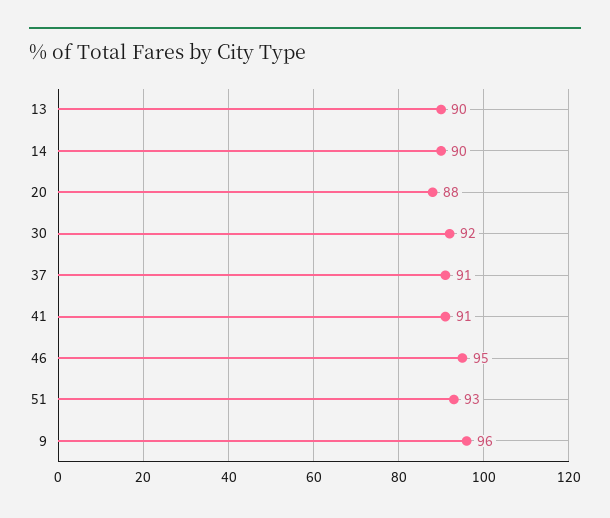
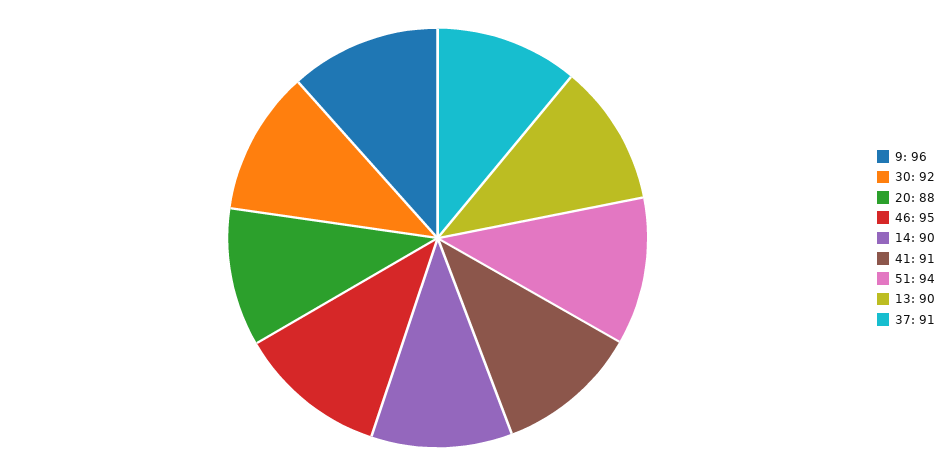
  {
    "13": 90,
    "14": 90,
    "20": 88,
    "30": 92,
    "37": 91,
    "41": 91,
    "46": 95,
-   "51": 93,
+   "51": 94,
    "9": 96
  }

